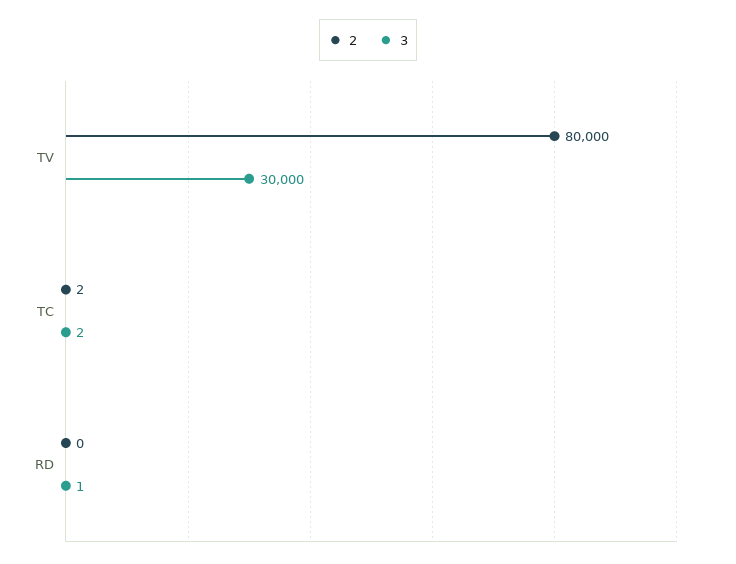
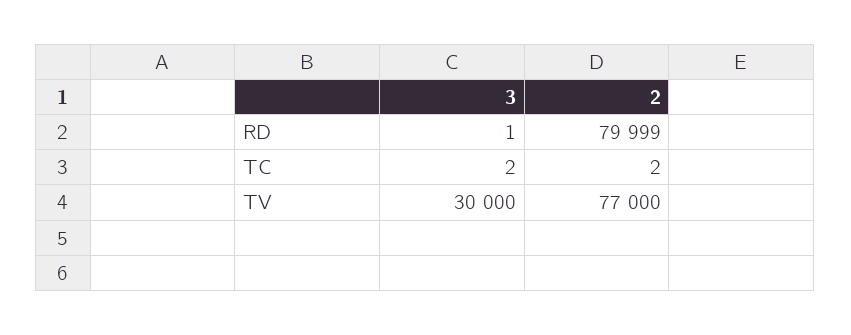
  {
    "2": {
-     "TV": 80000,
+     "TV": 77000,
      "TC": 2,
-     "RD": 0
+     "RD": 79999
    },
    "3": {
      "TV": 30000,
      "TC": 2,
      "RD": 1
    }
  }

